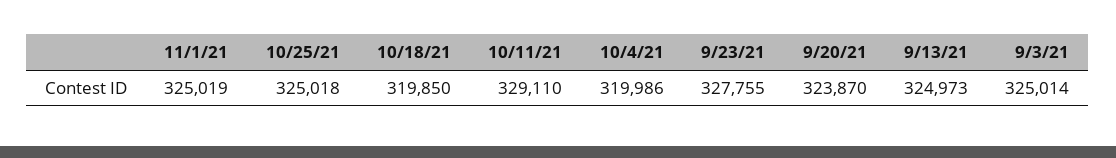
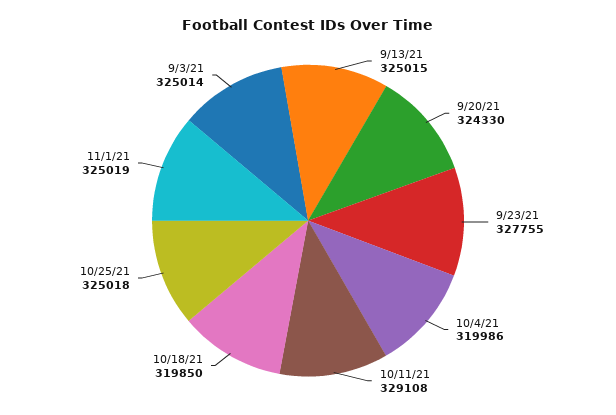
  {
    "11/1/21": 325019,
    "10/25/21": 325018,
    "10/18/21": 319850,
-   "10/11/21": 329110,
+   "10/11/21": 329108,
    "10/4/21": 319986,
    "9/23/21": 327755,
-   "9/20/21": 323870,
+   "9/20/21": 324330,
-   "9/13/21": 324973,
+   "9/13/21": 325015,
    "9/3/21": 325014
  }

